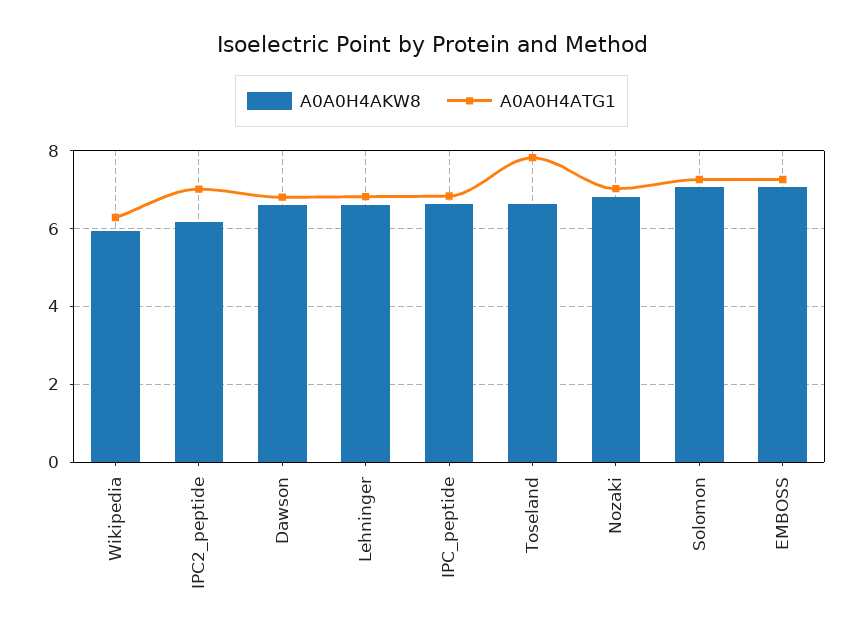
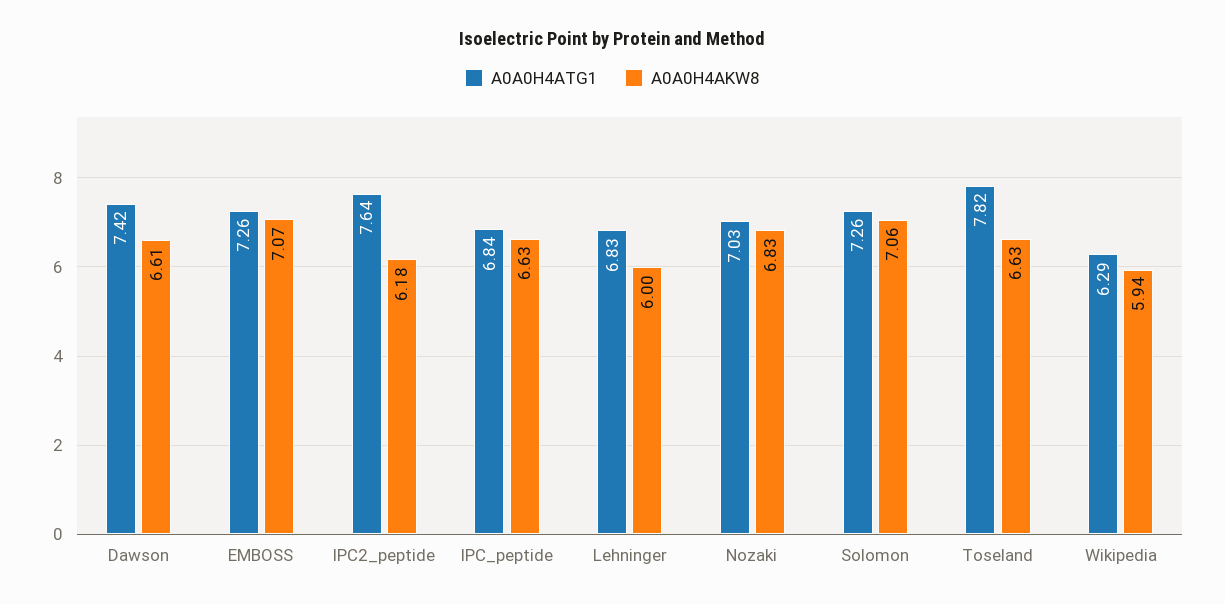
  {
    "A0A0H4AKW8": {
      "Wikipedia": 5.94,
      "IPC2_peptide": 6.18,
      "Dawson": 6.61,
-     "Lehninger": 6.6,
+     "Lehninger": 6,
      "IPC_peptide": 6.63,
      "Toseland": 6.63,
      "Nozaki": 6.83,
      "Solomon": 7.06,
      "EMBOSS": 7.07
    },
    "A0A0H4ATG1": {
      "Wikipedia": 6.29,
-     "IPC2_peptide": 7,
+     "IPC2_peptide": 7.64,
-     "Dawson": 6.8,
+     "Dawson": 7.42,
      "Lehninger": 6.83,
      "IPC_peptide": 6.84,
      "Toseland": 7.82,
      "Nozaki": 7.03,
      "Solomon": 7.26,
      "EMBOSS": 7.26
    }
  }

